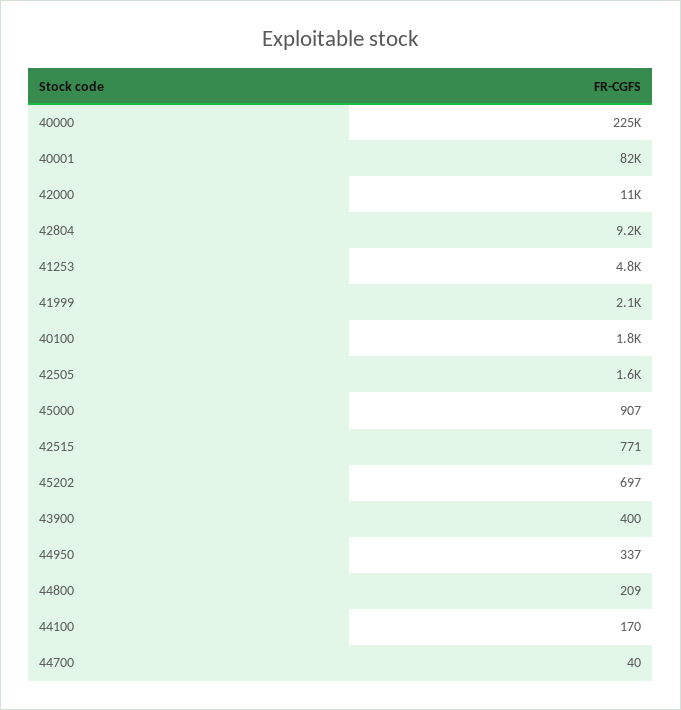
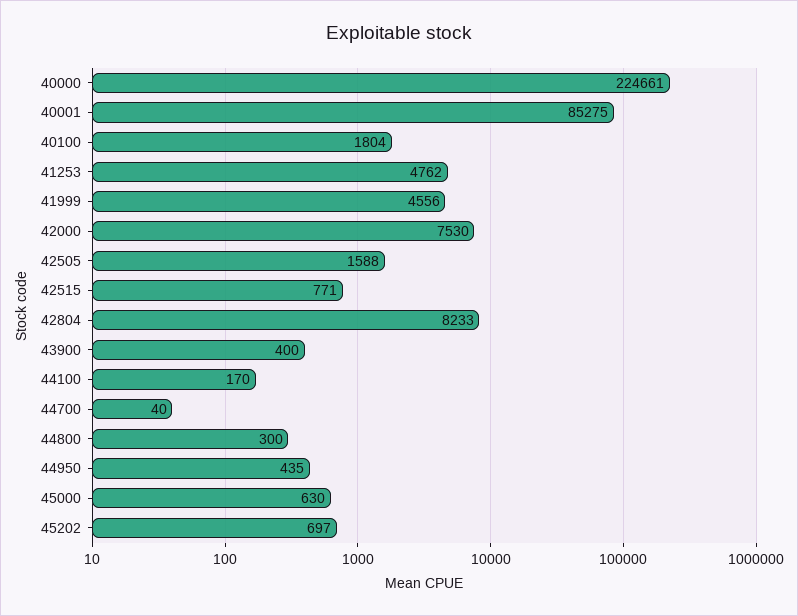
  {
    "40000": 224661,
-   "40001": 82000,
+   "40001": 85275,
-   "42000": 11000,
+   "42000": 7530,
-   "42804": 9200,
+   "42804": 8233,
    "41253": 4762,
-   "41999": 2100,
+   "41999": 4556,
    "40100": 1804,
    "42505": 1588,
-   "45000": 907,
+   "45000": 630,
    "42515": 771,
    "45202": 697,
    "43900": 400,
-   "44950": 337,
+   "44950": 435,
-   "44800": 209,
+   "44800": 300,
    "44100": 170,
    "44700": 40
  }

